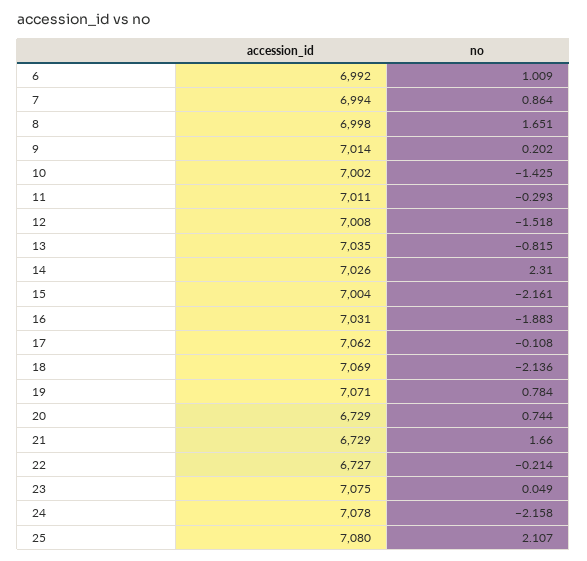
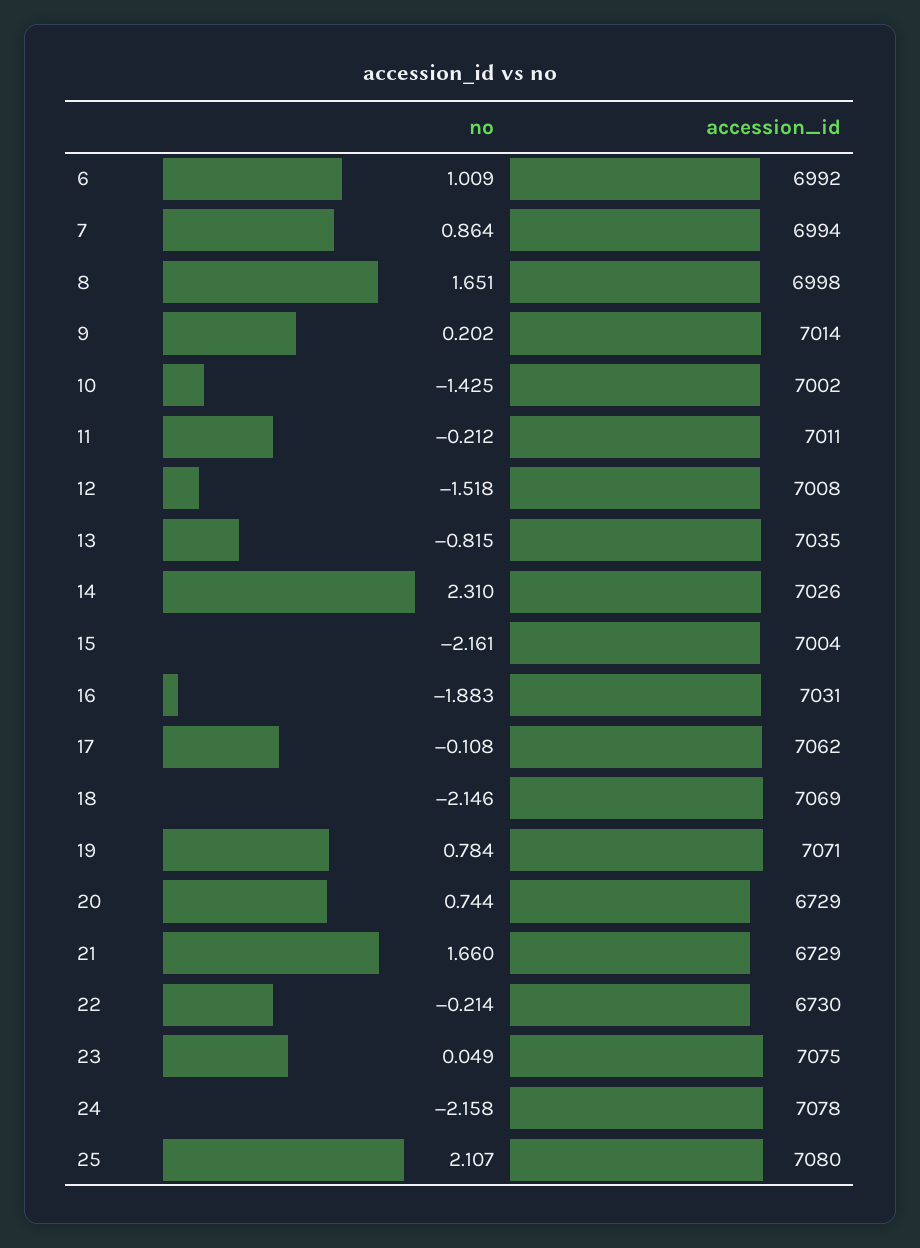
  {
    "accession_id": {
      "6": 6992,
      "7": 6994,
      "8": 6998,
      "9": 7014,
      "10": 7002,
      "11": 7011,
      "12": 7008,
      "13": 7035,
      "14": 7026,
      "15": 7004,
      "16": 7031,
      "17": 7062,
      "18": 7069,
      "19": 7071,
      "20": 6729,
      "21": 6729,
-     "22": 6727,
+     "22": 6730,
      "23": 7075,
      "24": 7078,
      "25": 7080
    },
    "no": {
      "6": 1.009,
      "7": 0.864,
      "8": 1.651,
      "9": 0.202,
      "10": -1.425,
-     "11": -0.293,
+     "11": -0.212,
      "12": -1.518,
      "13": -0.815,
      "14": 2.31,
      "15": -2.161,
      "16": -1.883,
      "17": -0.108,
-     "18": -2.136,
+     "18": -2.146,
      "19": 0.784,
      "20": 0.744,
      "21": 1.66,
      "22": -0.214,
      "23": 0.049,
      "24": -2.158,
      "25": 2.107
    }
  }

